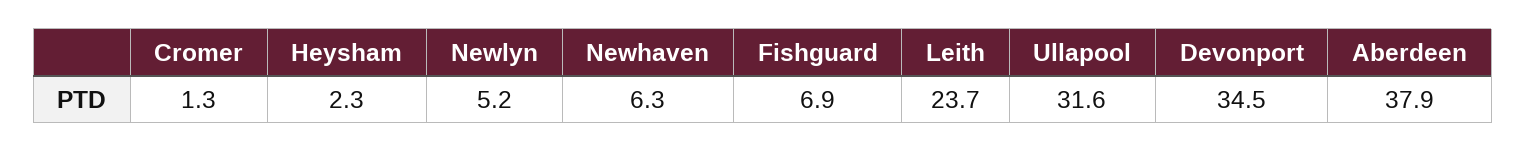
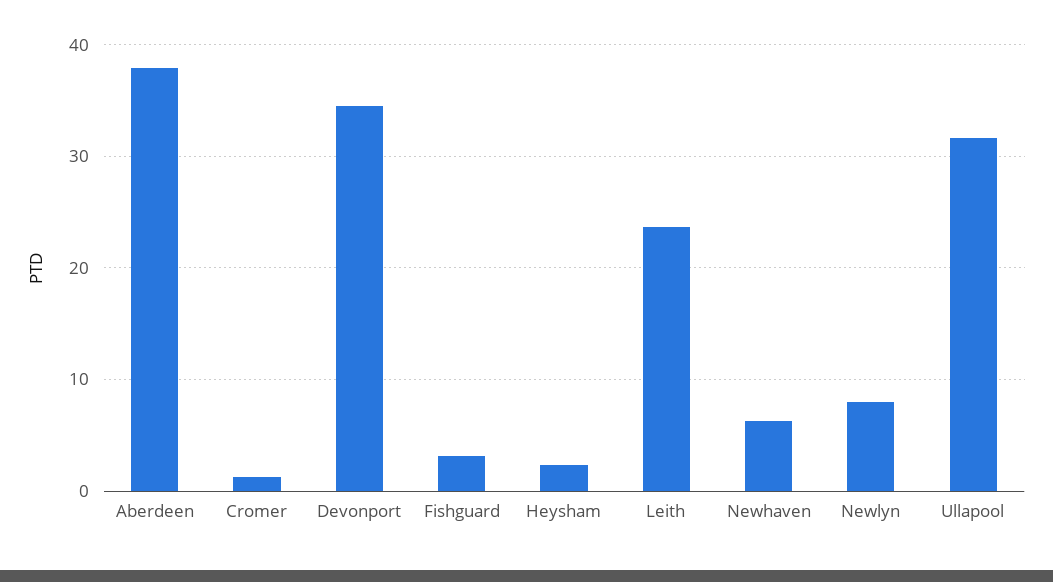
  {
    "Cromer": 1.3,
    "Heysham": 2.3,
-   "Newlyn": 5.2,
+   "Newlyn": 8,
    "Newhaven": 6.3,
-   "Fishguard": 6.9,
+   "Fishguard": 3,
    "Leith": 23.7,
    "Ullapool": 31.6,
    "Devonport": 34.5,
    "Aberdeen": 37.9
  }

